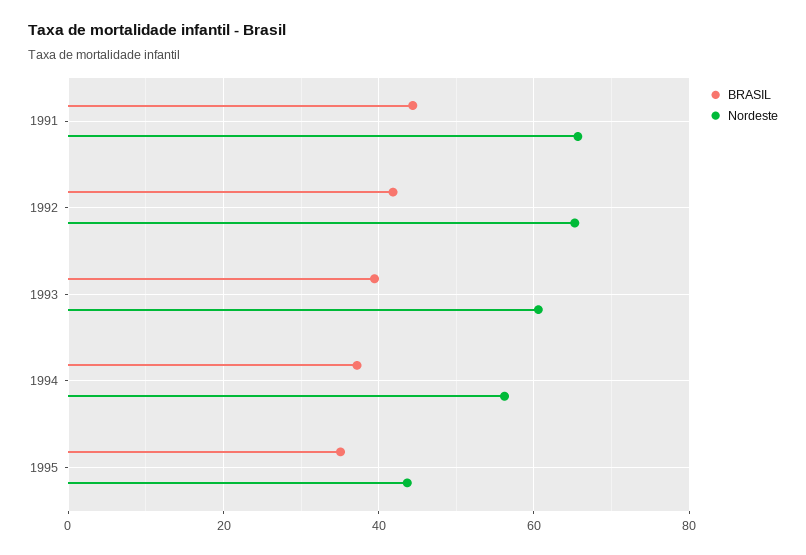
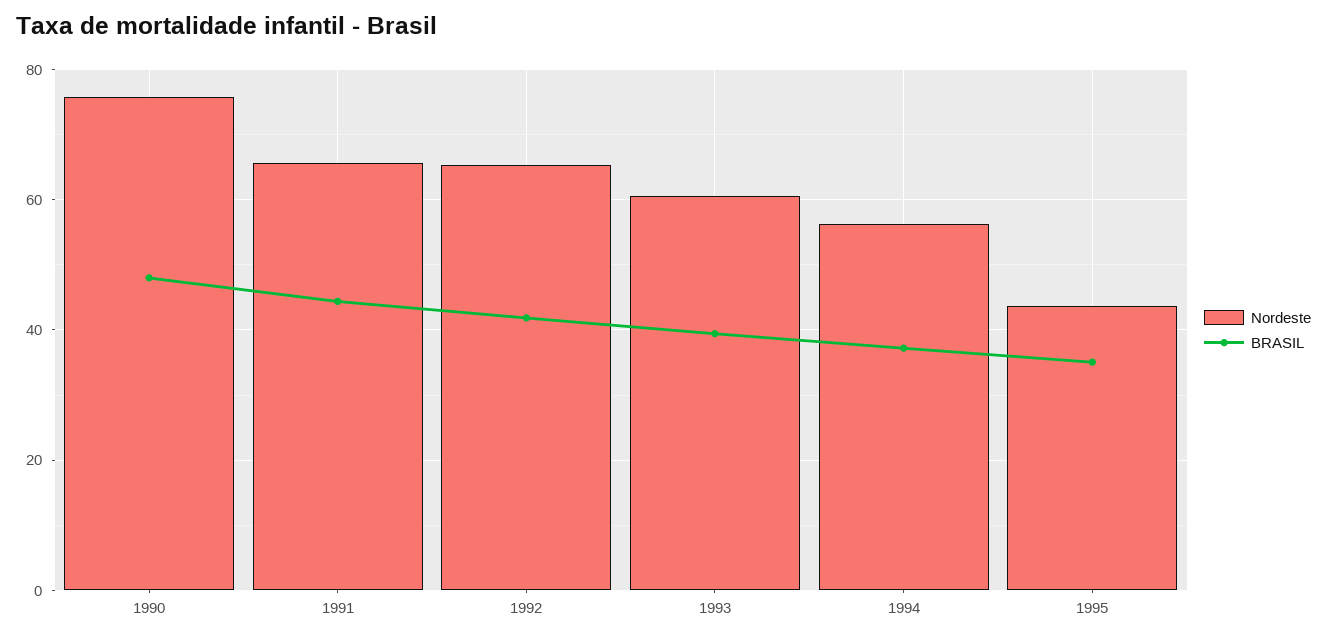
  {
    "BRASIL": {
      "1991": 44,
      "1992": 42,
      "1993": 40,
      "1994": 38,
-     "1995": 36
+     "1995": 36,
+     "1990": 48
    },
    "Nordeste": {
      "1991": 66,
      "1992": 66,
      "1993": 60,
      "1994": 56,
-     "1995": 44
+     "1995": 44,
+     "1990": 76
    }
  }

